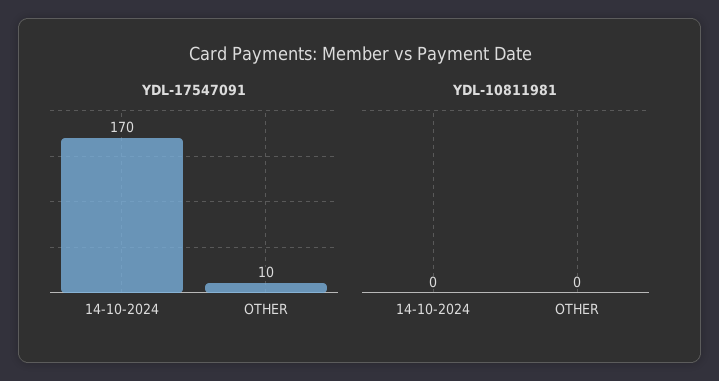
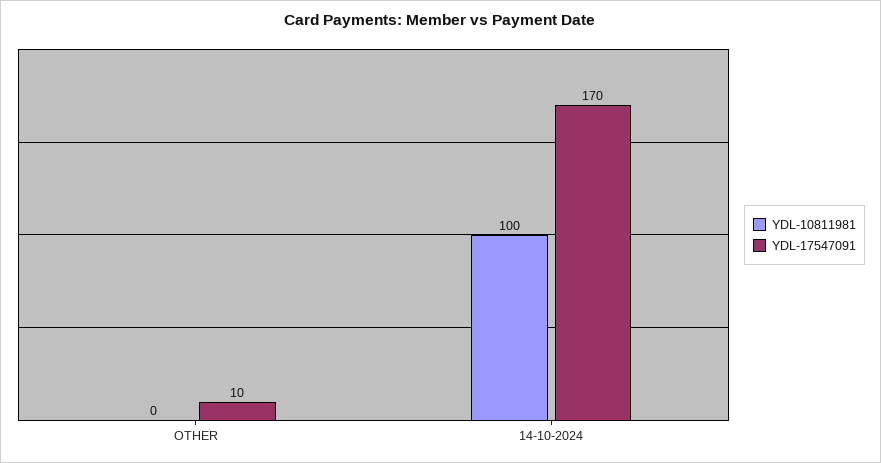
  {
    "YDL-17547091": {
      "14-10-2024": 170,
      "OTHER": 10
    },
    "YDL-10811981": {
-     "14-10-2024": 0,
+     "14-10-2024": 100,
      "OTHER": 0
    }
  }

